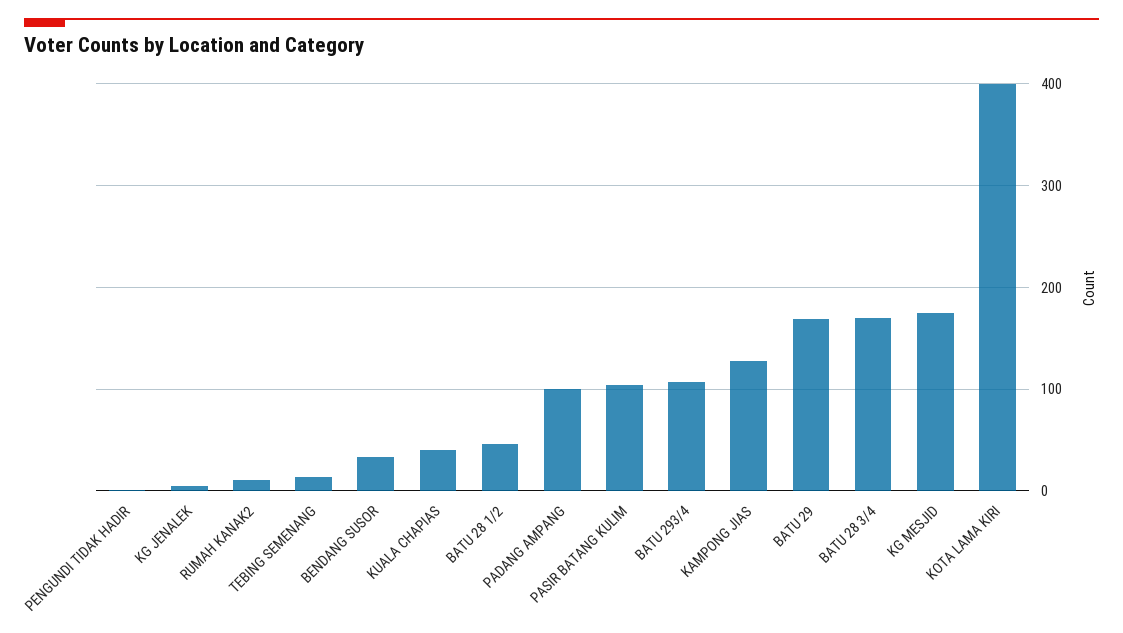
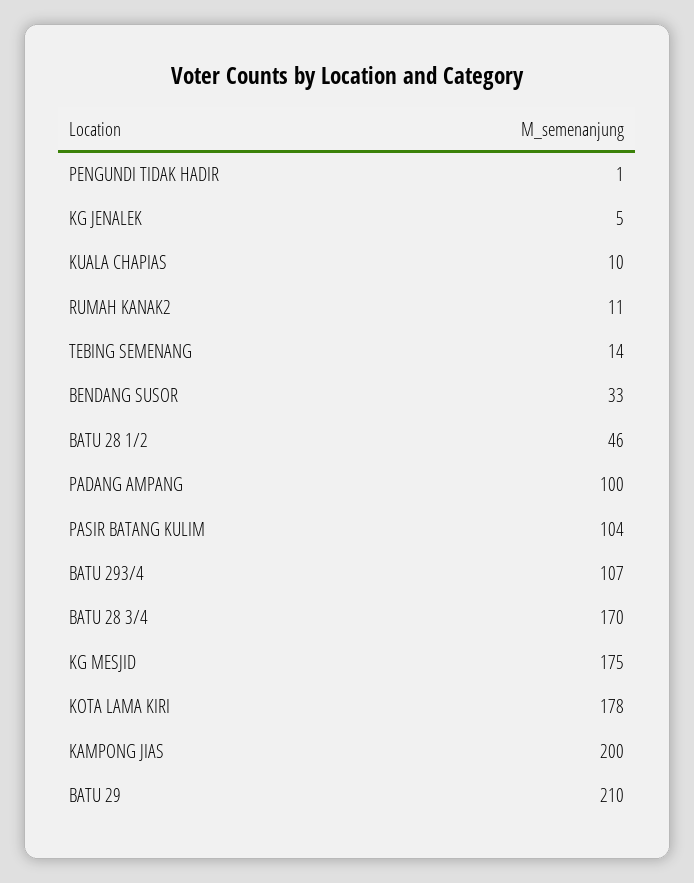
  {
    "PENGUNDI TIDAK HADIR": 1,
    "KG JENALEK": 5,
    "RUMAH KANAK2": 11,
    "TEBING SEMENANG": 14,
    "BENDANG SUSOR": 33,
-   "KUALA CHAPIAS": 40,
+   "KUALA CHAPIAS": 10,
    "BATU 28 1/2": 46,
    "PADANG AMPANG": 100,
    "PASIR BATANG KULIM": 104,
    "BATU 293/4": 107,
-   "KAMPONG JIAS": 130,
+   "KAMPONG JIAS": 200,
-   "BATU 29": 170,
+   "BATU 29": 210,
    "BATU 28 3/4": 170,
    "KG MESJID": 175,
-   "KOTA LAMA KIRI": 400
+   "KOTA LAMA KIRI": 178
  }

